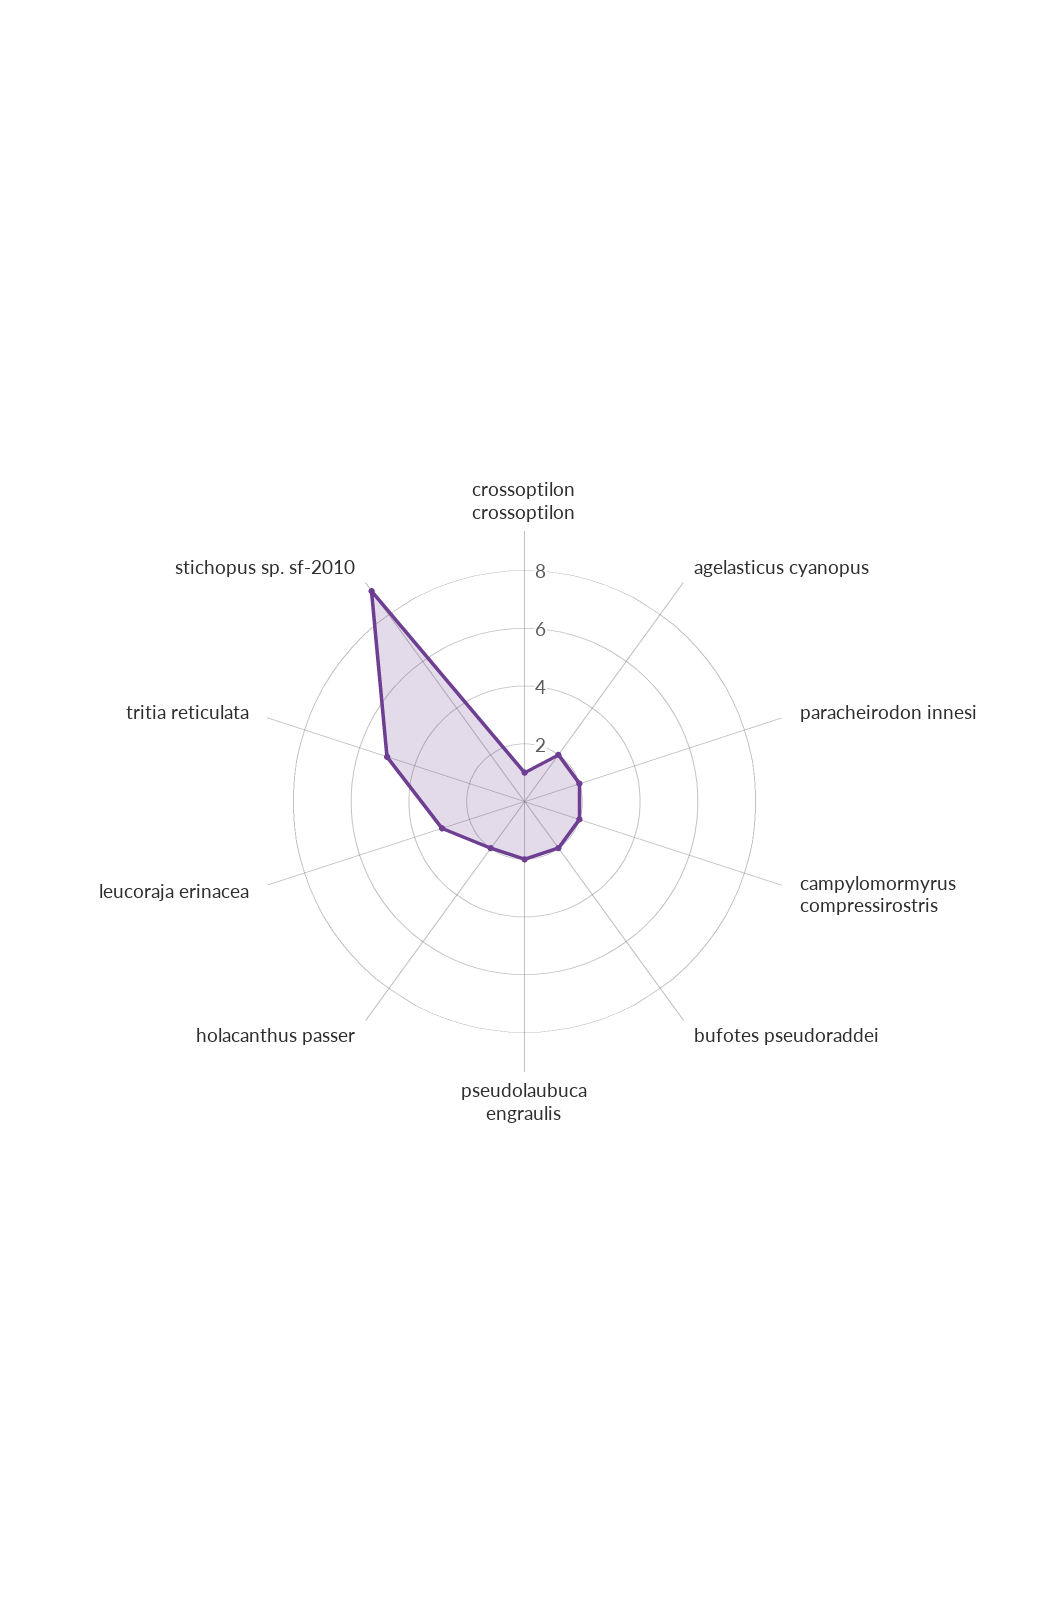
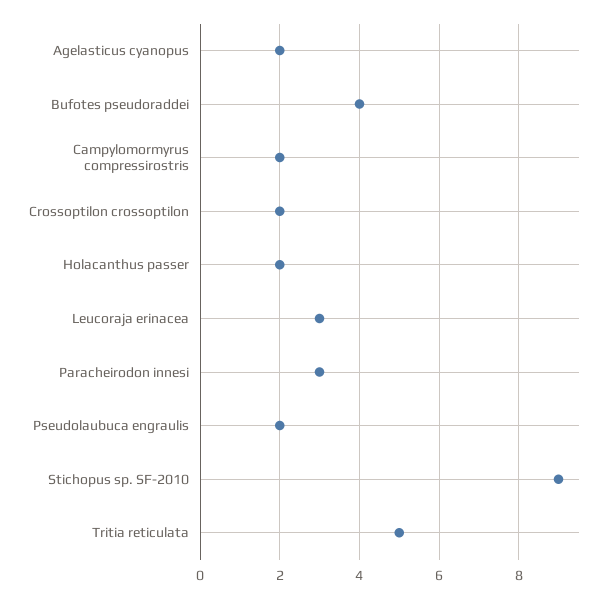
  {
-   "crossoptilon crossoptilon": 1,
+   "crossoptilon crossoptilon": 2,
    "agelasticus cyanopus": 2,
-   "paracheirodon innesi": 2,
+   "paracheirodon innesi": 3,
    "campylomormyrus compressirostris": 2,
-   "bufotes pseudoraddei": 2,
+   "bufotes pseudoraddei": 4,
    "pseudolaubuca engraulis": 2,
    "holacanthus passer": 2,
    "leucoraja erinacea": 3,
    "tritia reticulata": 5,
    "stichopus sp. sf-2010": 9
  }

